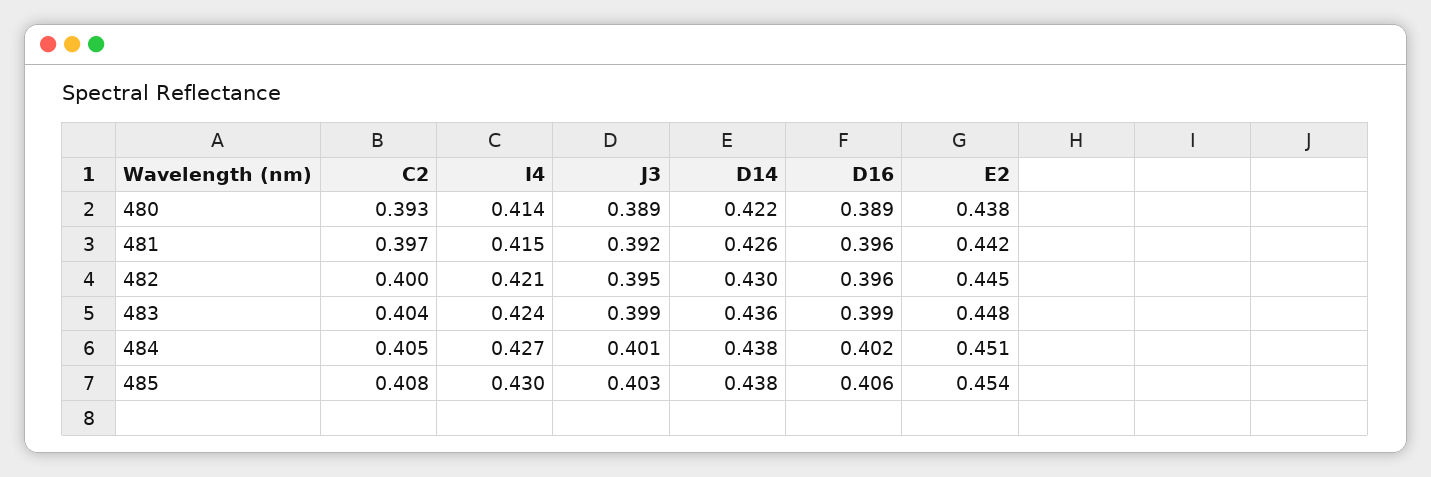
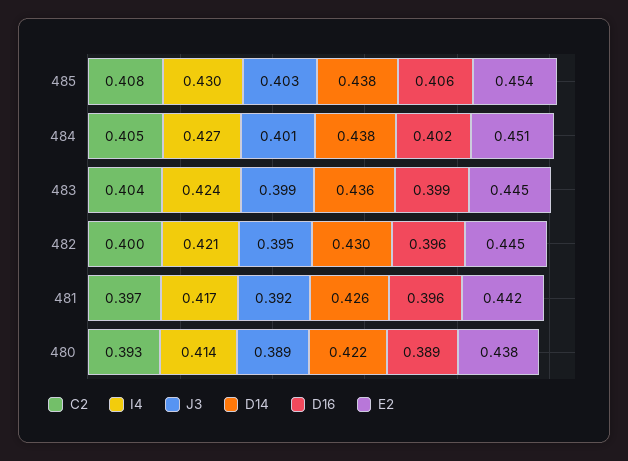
  {
    "C2": {
      "480": 0.393,
      "481": 0.397,
      "482": 0.4,
      "483": 0.404,
      "484": 0.405,
      "485": 0.408
    },
    "I4": {
      "480": 0.414,
-     "481": 0.415,
+     "481": 0.417,
      "482": 0.421,
      "483": 0.424,
      "484": 0.427,
      "485": 0.43
    },
    "J3": {
      "480": 0.389,
      "481": 0.392,
      "482": 0.395,
      "483": 0.399,
      "484": 0.401,
      "485": 0.403
    },
    "D14": {
      "480": 0.422,
      "481": 0.426,
      "482": 0.43,
      "483": 0.436,
      "484": 0.438,
      "485": 0.438
    },
    "D16": {
      "480": 0.389,
      "481": 0.396,
      "482": 0.396,
      "483": 0.399,
      "484": 0.402,
      "485": 0.406
    },
    "E2": {
      "480": 0.438,
      "481": 0.442,
      "482": 0.445,
-     "483": 0.448,
+     "483": 0.445,
      "484": 0.451,
      "485": 0.454
    }
  }

